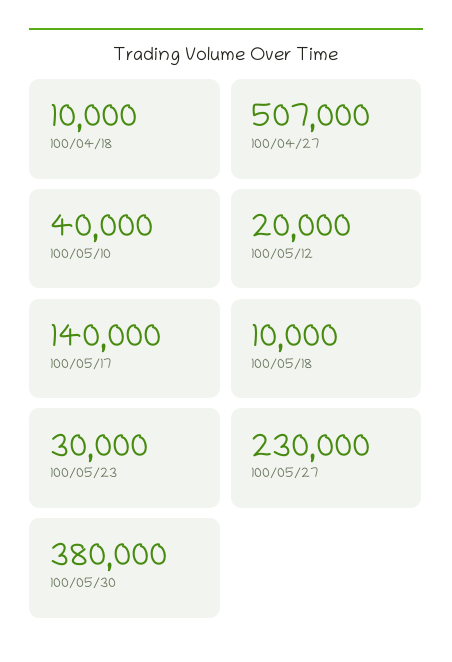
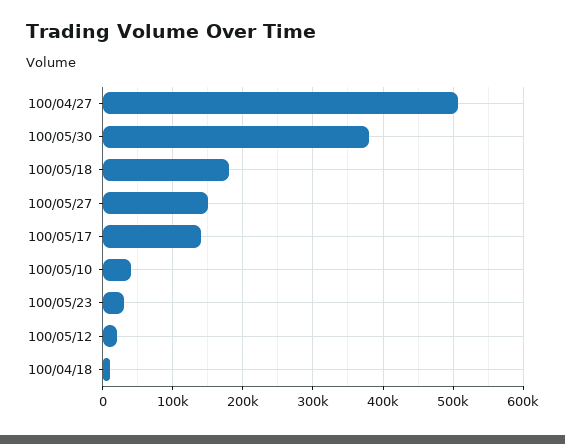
  {
    "100/04/18": 10000,
    "100/04/27": 507000,
    "100/05/10": 40000,
    "100/05/12": 20000,
    "100/05/17": 140000,
-   "100/05/18": 10000,
+   "100/05/18": 180000,
    "100/05/23": 30000,
-   "100/05/27": 230000,
+   "100/05/27": 150000,
    "100/05/30": 380000
  }

